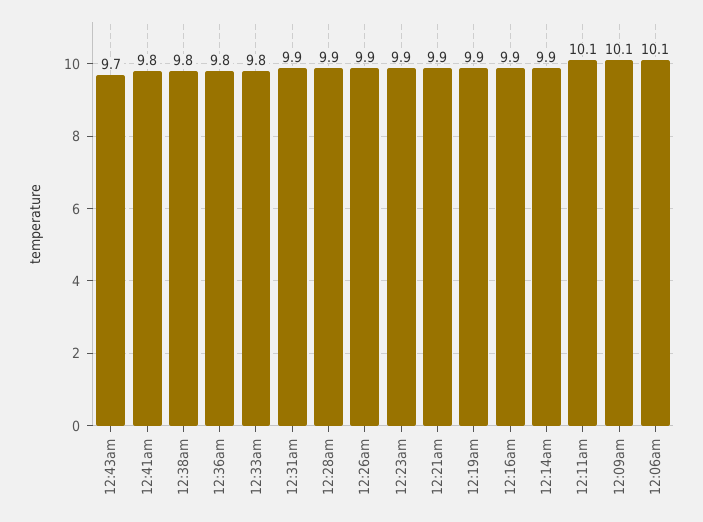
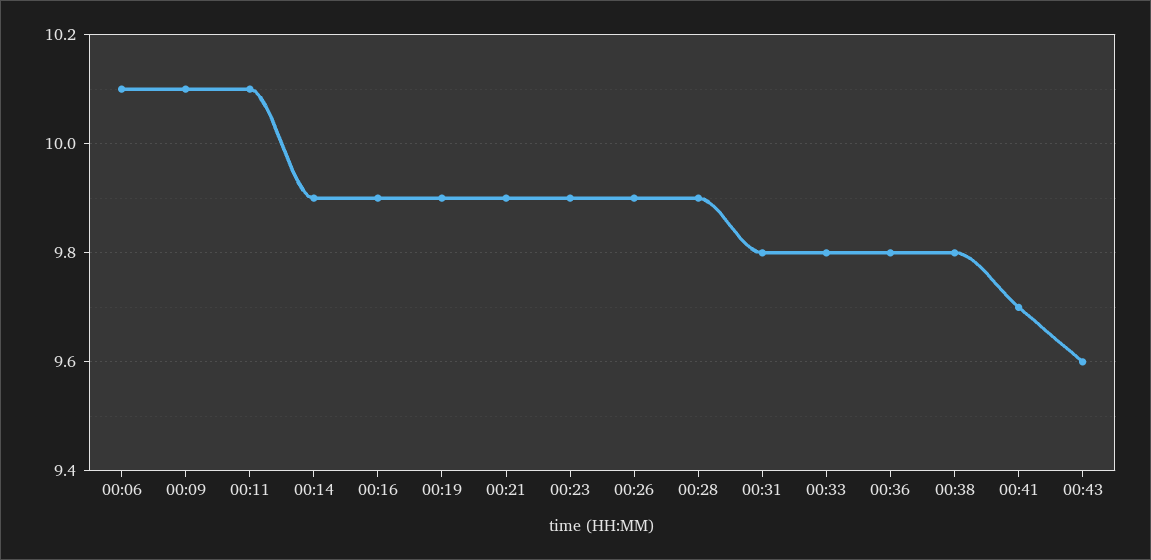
  {
-   "12:43am": 9.7,
+   "12:43am": 9.6,
-   "12:41am": 9.8,
+   "12:41am": 9.7,
    "12:38am": 9.8,
    "12:36am": 9.8,
    "12:33am": 9.8,
-   "12:31am": 9.9,
+   "12:31am": 9.8,
    "12:28am": 9.9,
    "12:26am": 9.9,
    "12:23am": 9.9,
    "12:21am": 9.9,
    "12:19am": 9.9,
    "12:16am": 9.9,
    "12:14am": 9.9,
    "12:11am": 10.1,
    "12:09am": 10.1,
    "12:06am": 10.1
  }

